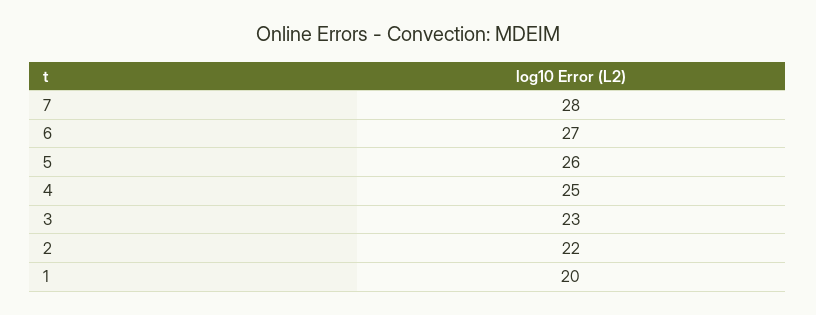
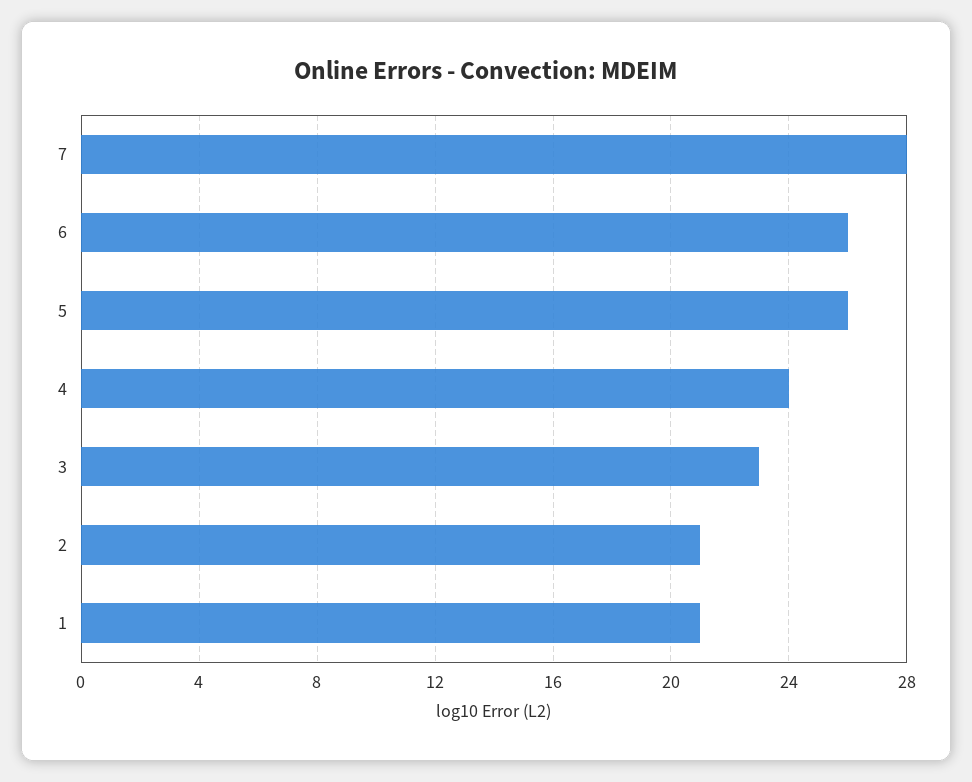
  {
    "7": 28,
-   "6": 27,
+   "6": 26,
    "5": 26,
-   "4": 25,
+   "4": 24,
    "3": 23,
-   "2": 22,
+   "2": 21,
-   "1": 20
+   "1": 21
  }

